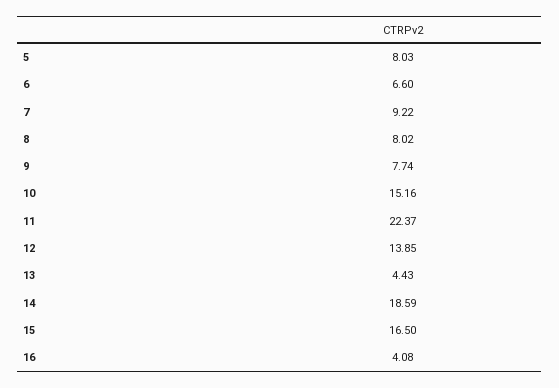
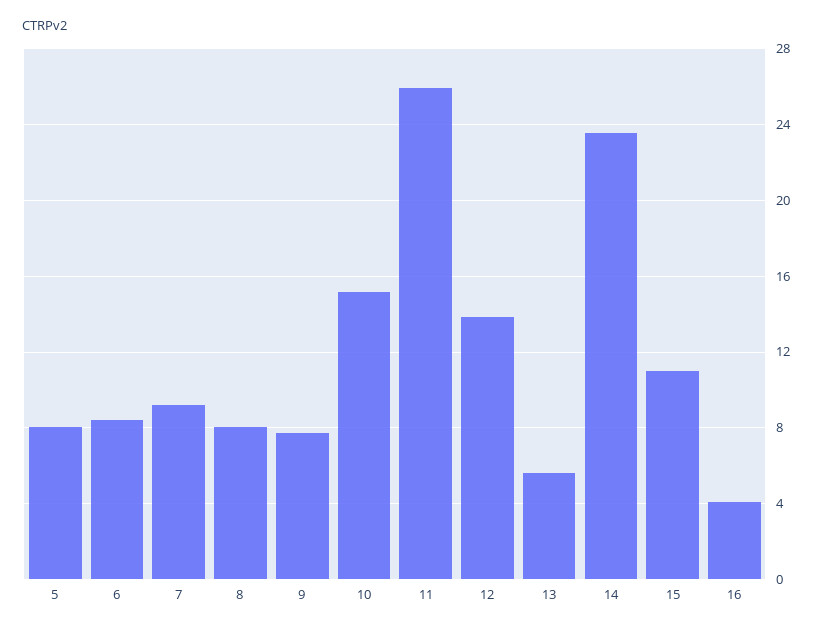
  {
    "5": 8.03,
-   "6": 6.6,
+   "6": 8.5,
    "7": 9.22,
    "8": 8.02,
    "9": 7.74,
    "10": 15.16,
-   "11": 22.37,
+   "11": 26,
    "12": 13.85,
-   "13": 4.43,
+   "13": 5.5,
-   "14": 18.59,
+   "14": 23.5,
-   "15": 16.5,
+   "15": 11,
    "16": 4.08
  }

